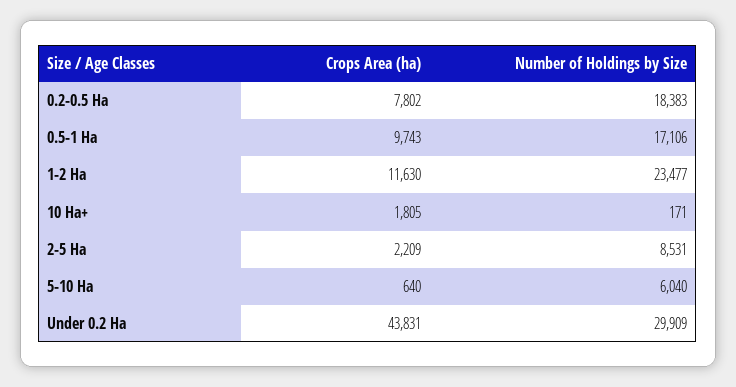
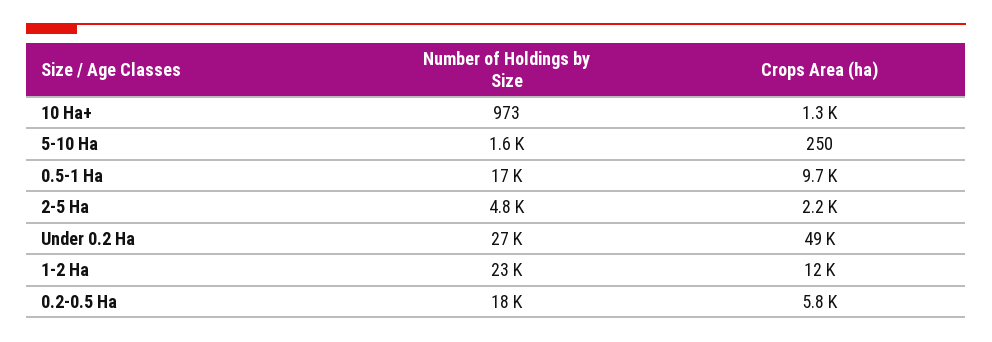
  {
    "Crops Area (ha)": {
-     "0.2-0.5 Ha": 7802,
+     "0.2-0.5 Ha": 5800,
      "0.5-1 Ha": 9743,
      "1-2 Ha": 11630,
-     "10 Ha+": 1805,
+     "10 Ha+": 1300,
      "2-5 Ha": 2209,
-     "5-10 Ha": 640,
+     "5-10 Ha": 250,
-     "Under 0.2 Ha": 43831
+     "Under 0.2 Ha": 49000
    },
    "Number of Holdings by Size": {
      "0.2-0.5 Ha": 18383,
      "0.5-1 Ha": 17106,
      "1-2 Ha": 23477,
-     "10 Ha+": 171,
+     "10 Ha+": 973,
-     "2-5 Ha": 8531,
+     "2-5 Ha": 4800,
-     "5-10 Ha": 6040,
+     "5-10 Ha": 1600,
-     "Under 0.2 Ha": 29909
+     "Under 0.2 Ha": 27000
    }
  }

